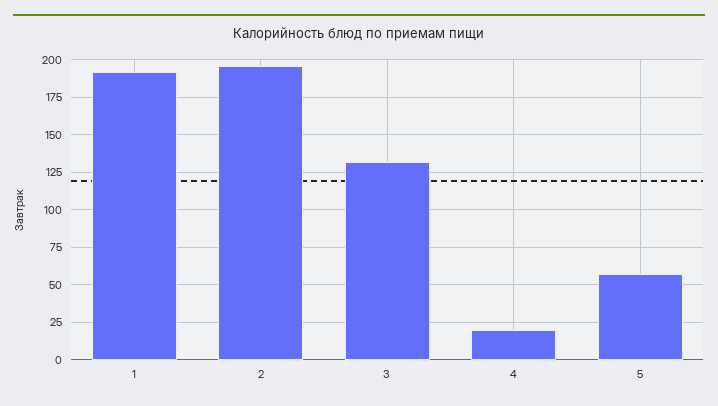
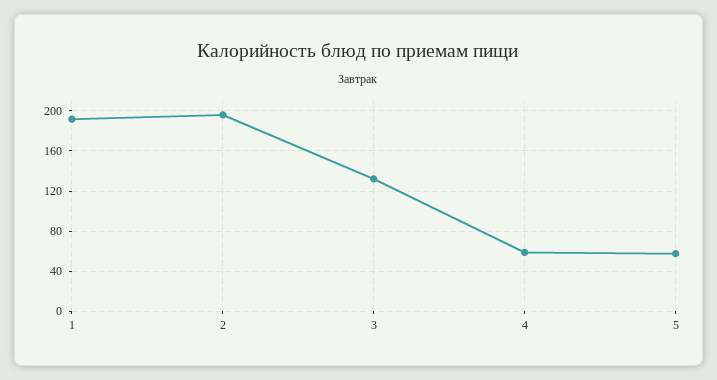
  {
    "1": 190,
    "2": 195,
    "3": 130,
-   "4": 20,
+   "4": 60,
    "5": 60
  }

